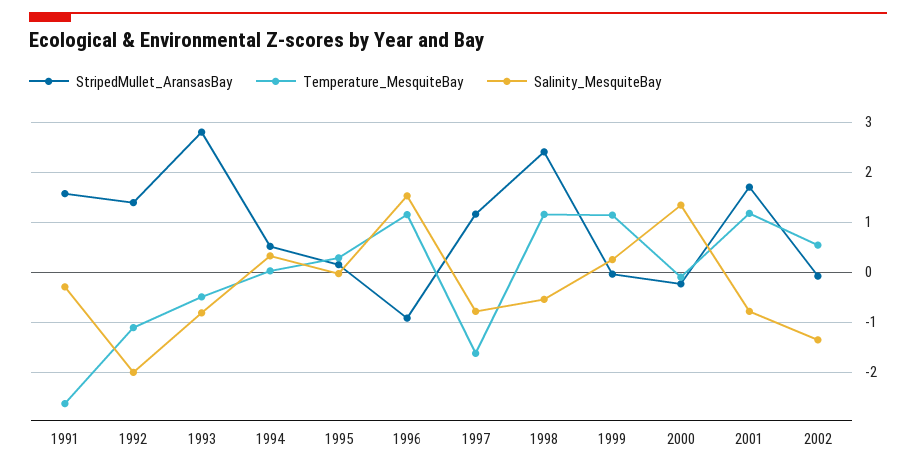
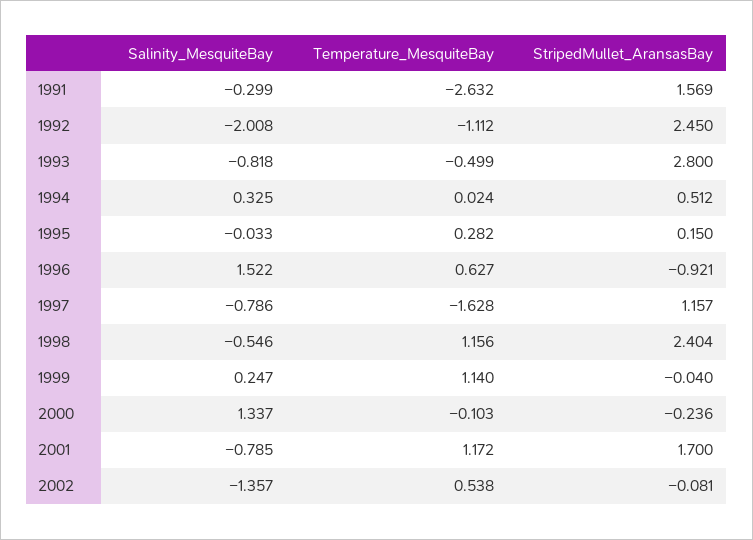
  {
    "StripedMullet_AransasBay": {
      "1991": 1.569,
-     "1992": 1.4,
+     "1992": 2.45,
      "1993": 2.8,
      "1994": 0.512,
      "1995": 0.15,
      "1996": -0.921,
      "1997": 1.157,
      "1998": 2.404,
      "1999": -0.04,
      "2000": -0.236,
      "2001": 1.7,
      "2002": -0.081
    },
    "Temperature_MesquiteBay": {
      "1991": -2.632,
      "1992": -1.112,
      "1993": -0.499,
      "1994": 0.024,
      "1995": 0.282,
-     "1996": 1.2,
+     "1996": 0.627,
      "1997": -1.628,
      "1998": 1.156,
      "1999": 1.14,
      "2000": -0.103,
      "2001": 1.172,
      "2002": 0.538
    },
    "Salinity_MesquiteBay": {
      "1991": -0.299,
      "1992": -2.008,
      "1993": -0.818,
      "1994": 0.325,
      "1995": -0.033,
      "1996": 1.522,
      "1997": -0.786,
      "1998": -0.546,
      "1999": 0.247,
      "2000": 1.337,
      "2001": -0.785,
      "2002": -1.357
    }
  }

